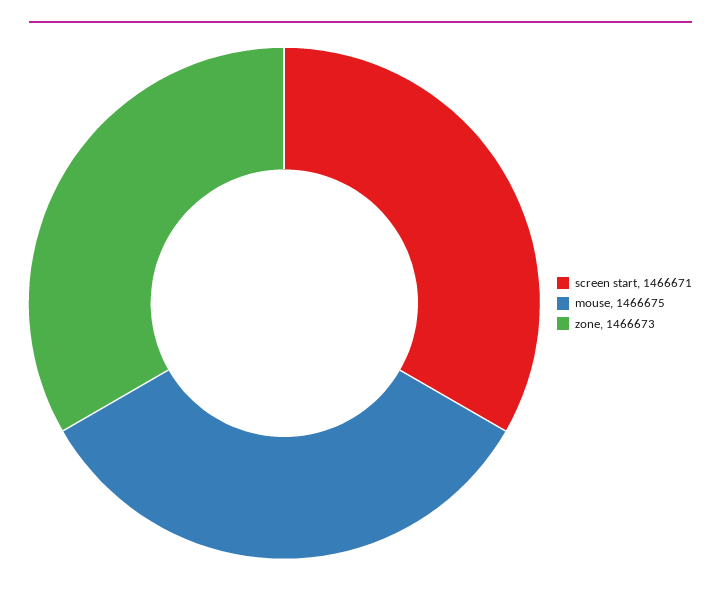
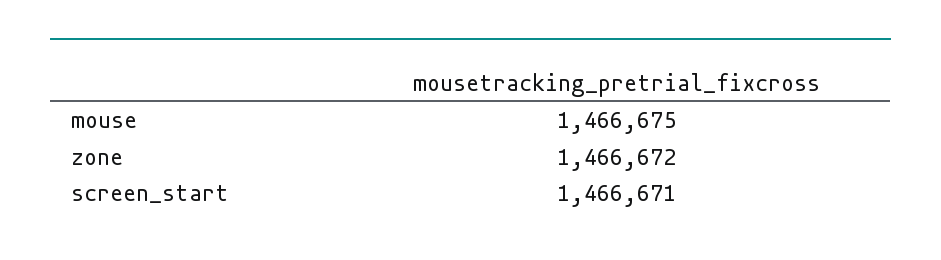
  {
    "screen start": 1466671,
    "mouse": 1466675,
-   "zone": 1466673
+   "zone": 1466672
  }

